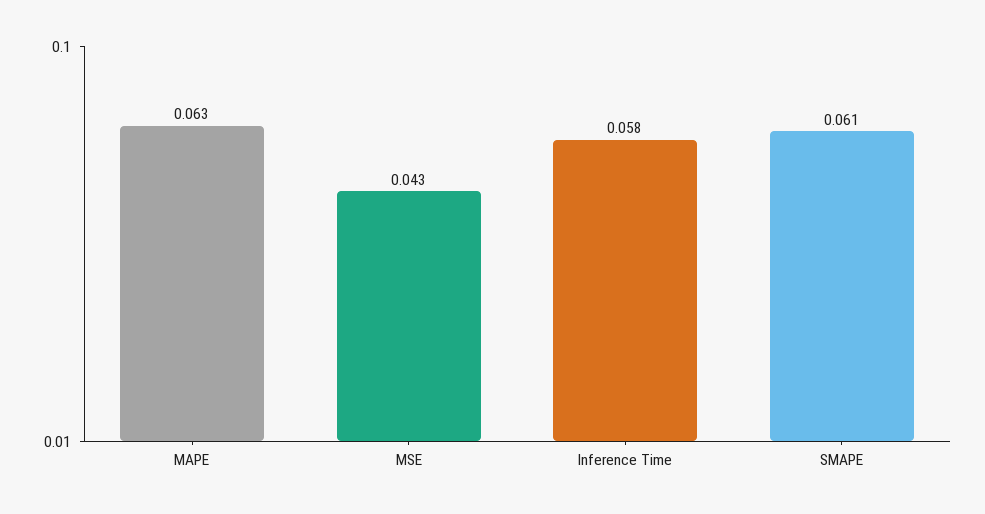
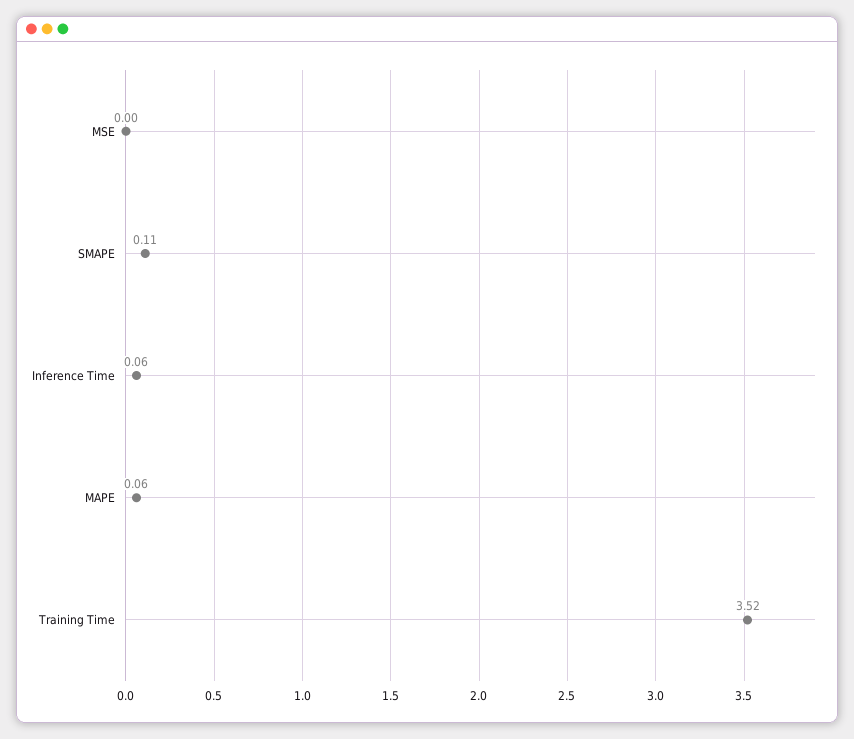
  {
    "MAPE": 0.063,
-   "MSE": 0.043,
+   "MSE": 0,
    "Inference Time": 0.058,
-   "SMAPE": 0.061
+   "SMAPE": 0.11,
+   "Training Time": 3.52
  }

